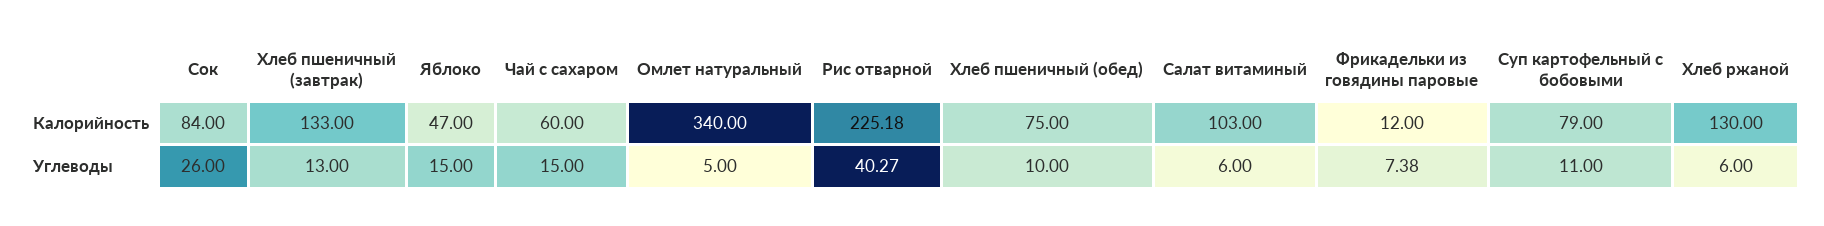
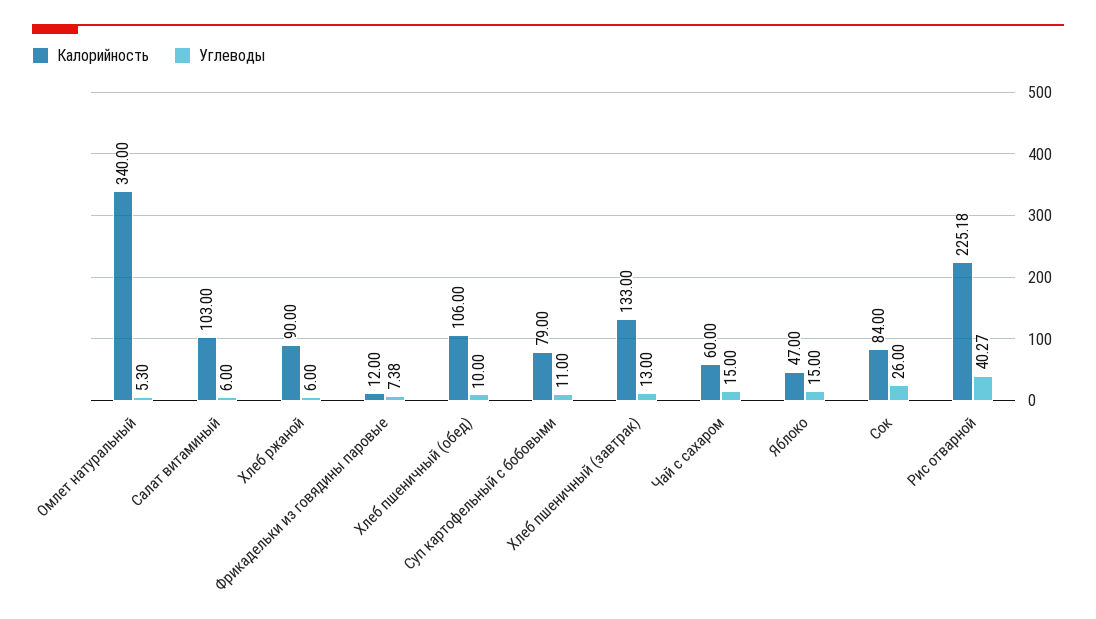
  {
    "Калорийность": {
      "Сок": 84,
      "Хлеб пшеничный (завтрак)": 133,
      "Яблоко": 47,
      "Чай с сахаром": 60,
      "Омлет натуральный": 340,
      "Рис отварной": 225.18,
-     "Хлеб пшеничный (обед)": 75,
+     "Хлеб пшеничный (обед)": 106,
      "Салат витаминый": 103,
      "Фрикадельки из говядины паровые": 12,
      "Суп картофельный с бобовыми": 79,
-     "Хлеб ржаной": 130
+     "Хлеб ржаной": 90
    },
    "Углеводы": {
      "Сок": 26,
      "Хлеб пшеничный (завтрак)": 13,
      "Яблоко": 15,
      "Чай с сахаром": 15,
-     "Омлет натуральный": 5,
+     "Омлет натуральный": 5.3,
      "Рис отварной": 40.27,
      "Хлеб пшеничный (обед)": 10,
      "Салат витаминый": 6,
      "Фрикадельки из говядины паровые": 7.38,
      "Суп картофельный с бобовыми": 11,
      "Хлеб ржаной": 6
    }
  }

